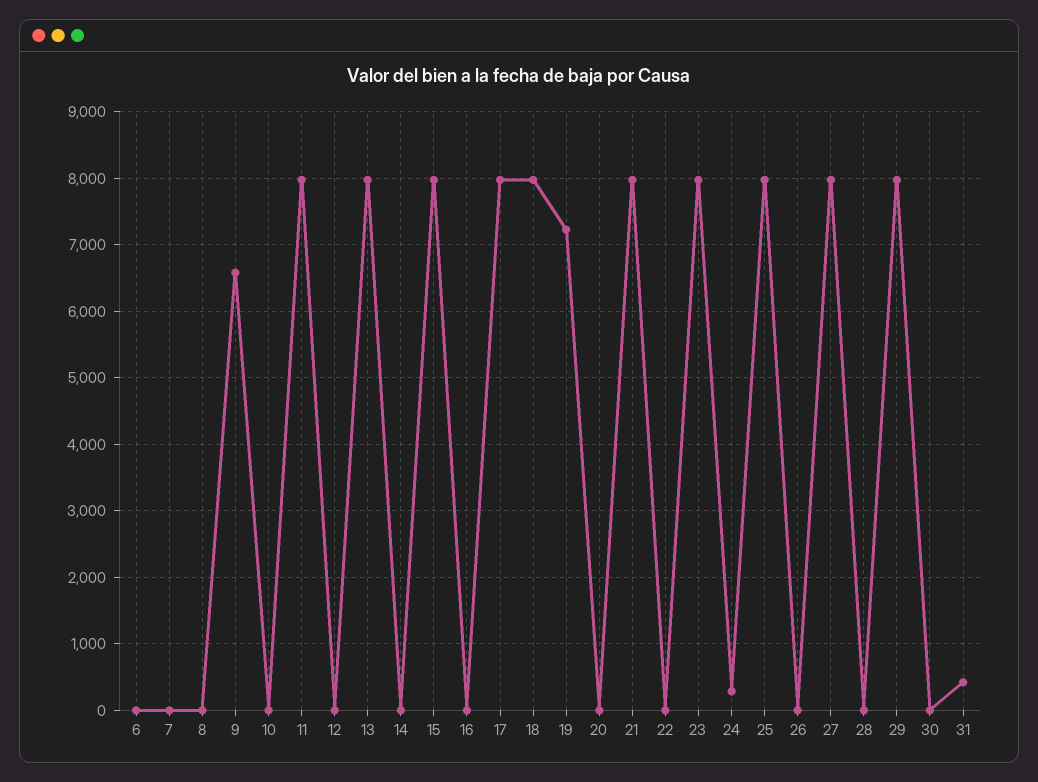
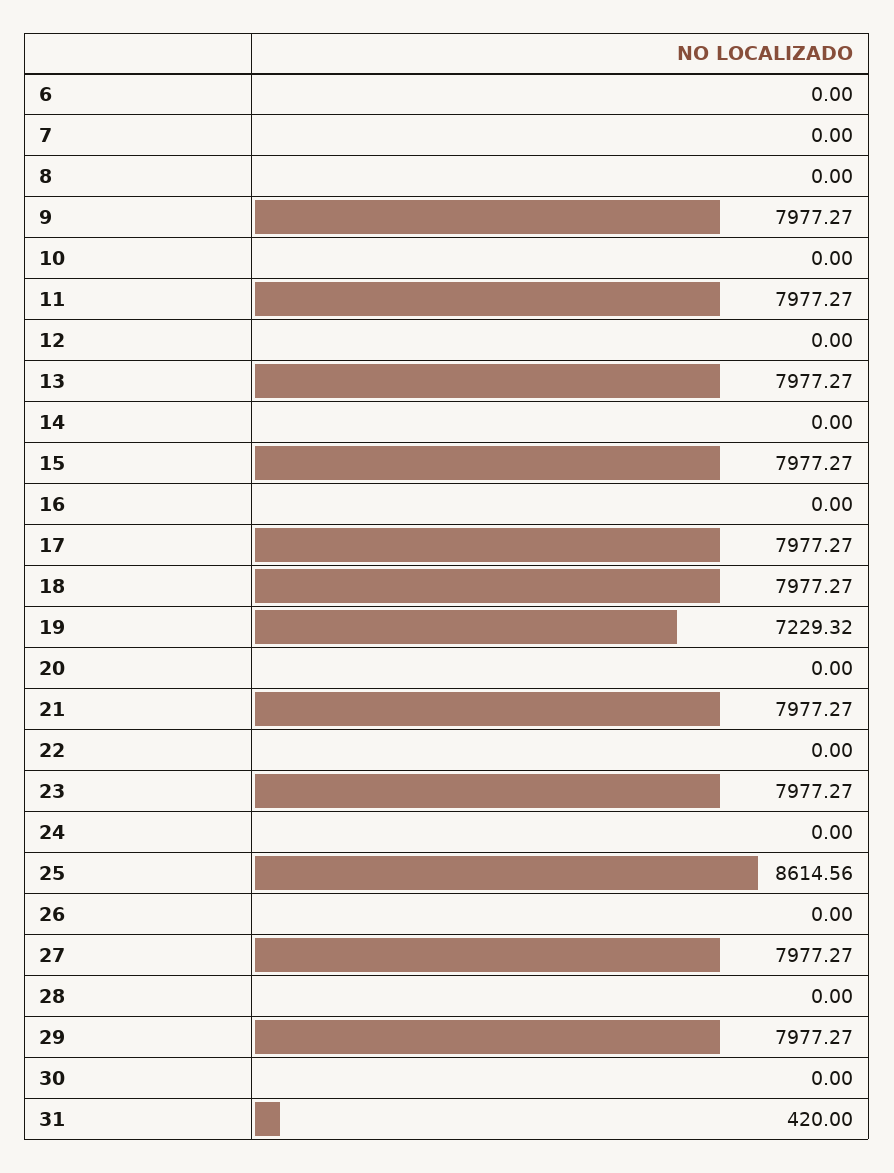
  {
    "6": 0,
    "7": 0,
    "8": 0,
-   "9": 6600,
+   "9": 7977.27,
    "10": 0,
    "11": 7977.27,
    "12": 0,
    "13": 7977.27,
    "14": 0,
    "15": 7977.27,
    "16": 0,
    "17": 7977.27,
    "18": 7977.27,
    "19": 7229.32,
    "20": 0,
    "21": 7977.27,
    "22": 0,
    "23": 7977.27,
-   "24": 300,
+   "24": 0,
-   "25": 8000,
+   "25": 8614.56,
    "26": 0,
    "27": 7977.27,
    "28": 0,
    "29": 7977.27,
    "30": 0,
    "31": 420
  }

